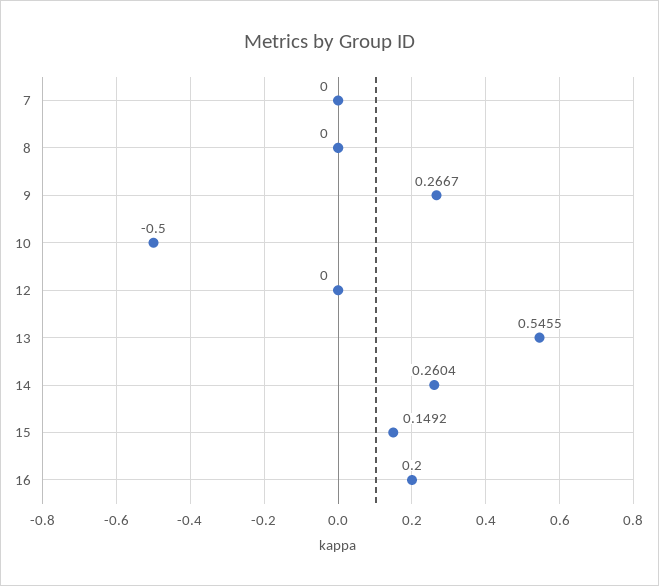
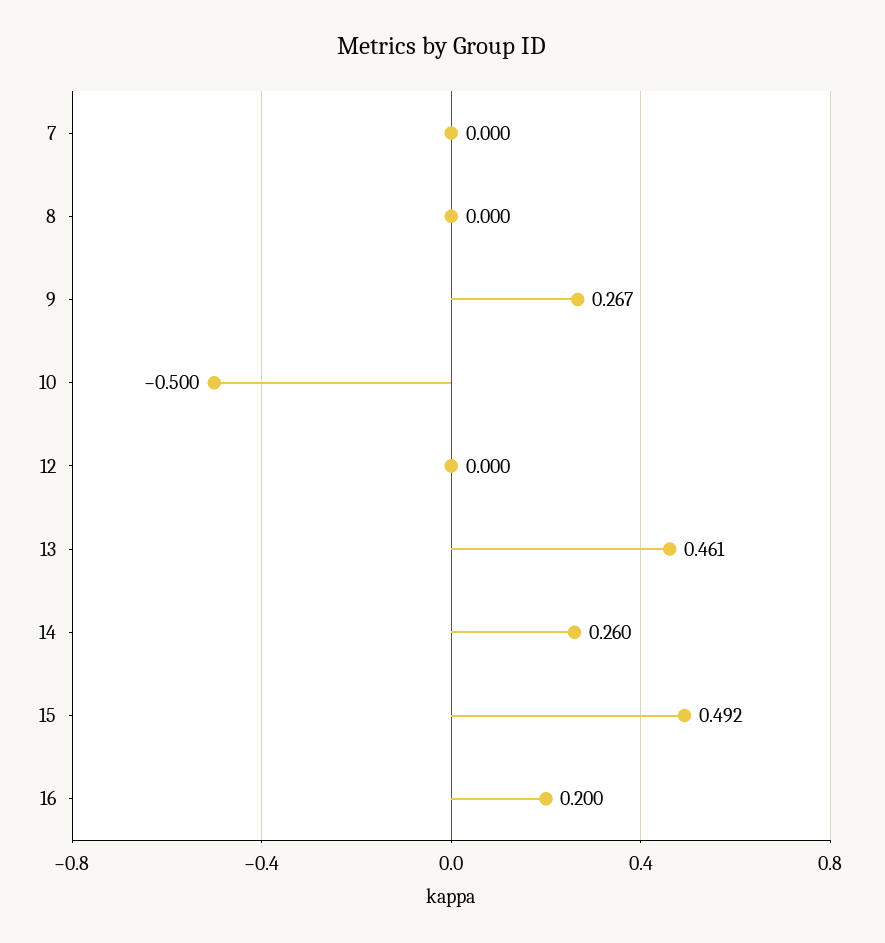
  {
    "7": 0,
    "8": 0,
    "9": 0.2667,
    "10": -0.5,
    "12": 0,
-   "13": 0.5455,
+   "13": 0.461,
    "14": 0.2604,
-   "15": 0.1492,
+   "15": 0.492,
    "16": 0.2
  }

